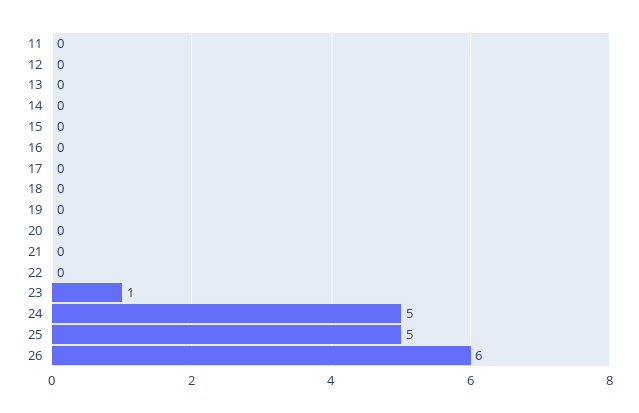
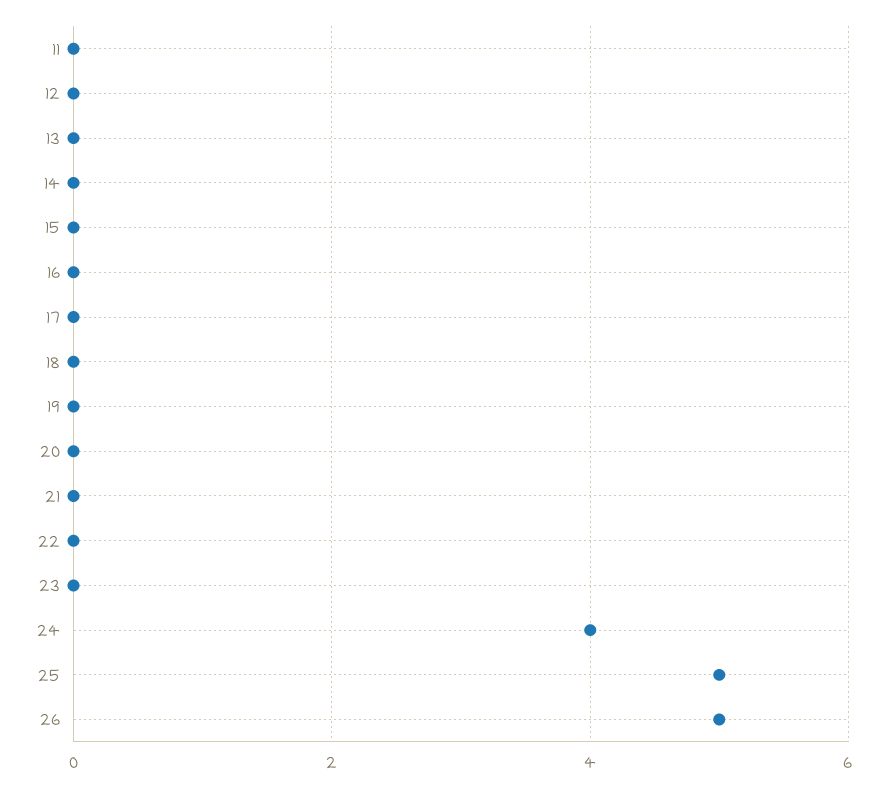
  {
    "11": 0,
    "12": 0,
    "13": 0,
    "14": 0,
    "15": 0,
    "16": 0,
    "17": 0,
    "18": 0,
    "19": 0,
    "20": 0,
    "21": 0,
    "22": 0,
-   "23": 1,
+   "23": 0,
-   "24": 5,
+   "24": 4,
    "25": 5,
-   "26": 6
+   "26": 5
  }

